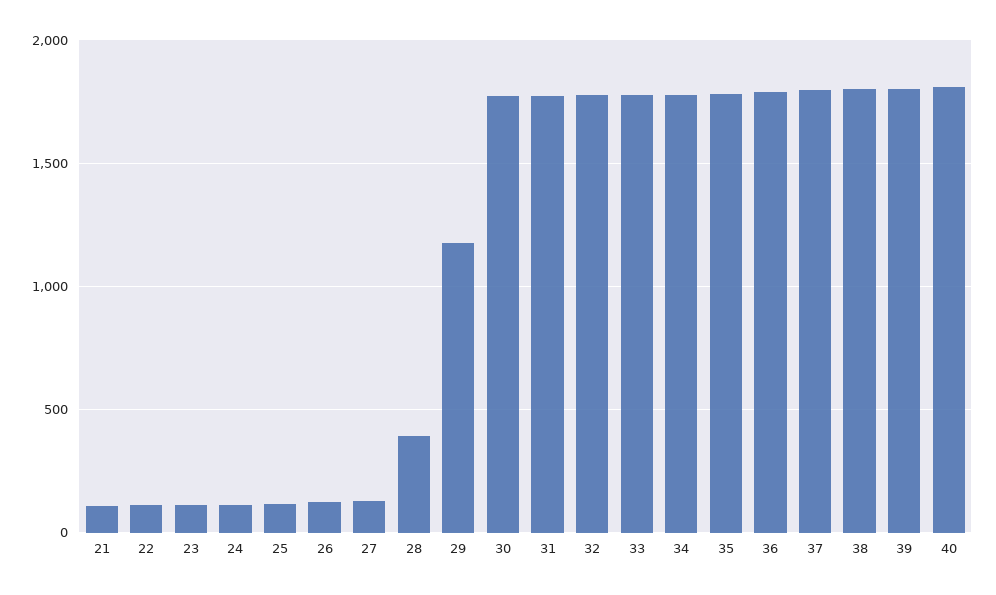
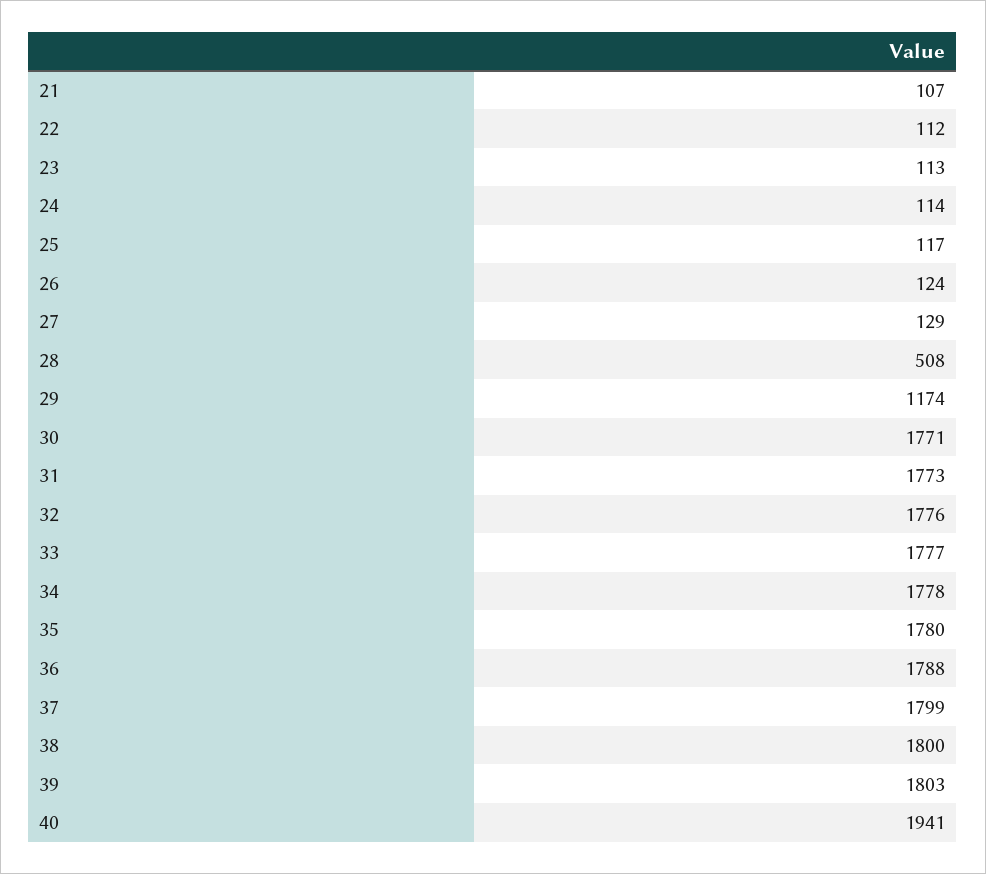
  {
    "21": 107,
    "22": 112,
    "23": 113,
    "24": 114,
    "25": 117,
    "26": 124,
    "27": 129,
-   "28": 400,
+   "28": 508,
    "29": 1174,
    "30": 1771,
    "31": 1773,
    "32": 1776,
    "33": 1777,
    "34": 1778,
    "35": 1780,
    "36": 1788,
    "37": 1799,
    "38": 1800,
    "39": 1803,
-   "40": 1800
+   "40": 1941
  }

